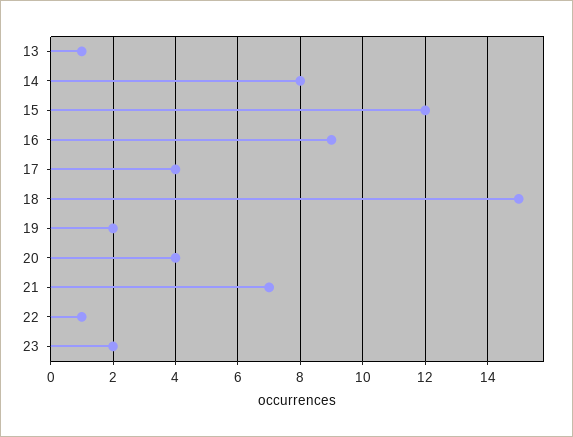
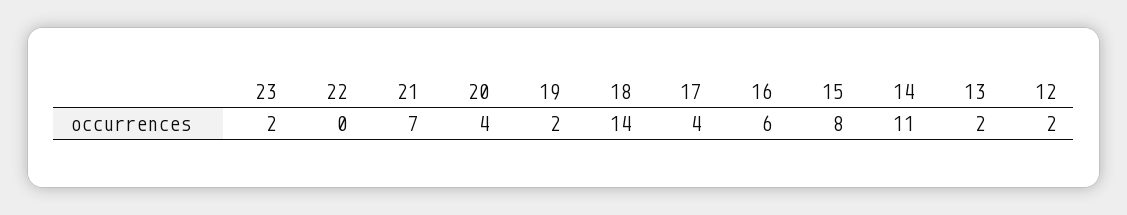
  {
-   "13": 1,
+   "13": 2,
-   "14": 8,
+   "14": 11,
-   "15": 12,
+   "15": 8,
-   "16": 9,
+   "16": 6,
    "17": 4,
-   "18": 15,
+   "18": 14,
    "19": 2,
    "20": 4,
    "21": 7,
-   "22": 1,
+   "22": 0,
-   "23": 2
+   "23": 2,
+   "12": 2
  }

